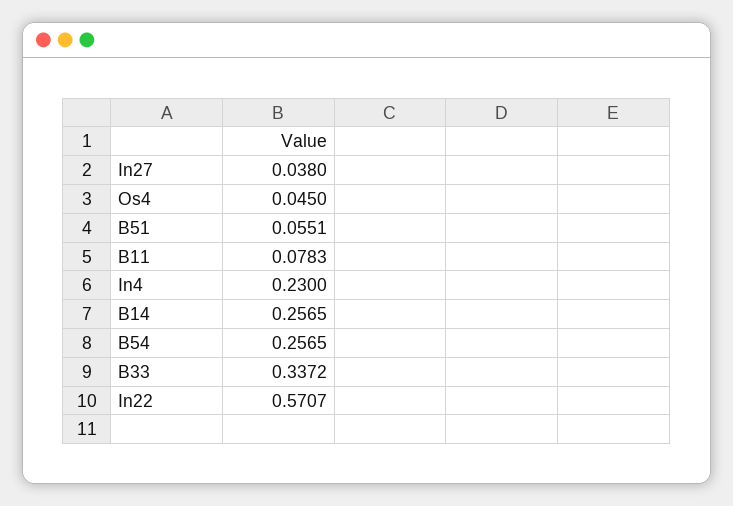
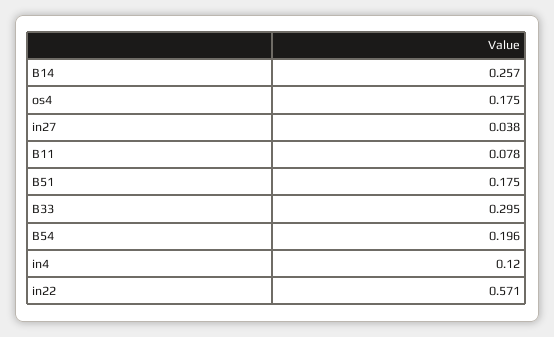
  {
    "In27": 0.038,
-   "Os4": 0.045,
+   "Os4": 0.175,
-   "B51": 0.0551,
+   "B51": 0.175,
    "B11": 0.0783,
-   "In4": 0.23,
+   "In4": 0.12,
    "B14": 0.2565,
-   "B54": 0.2565,
+   "B54": 0.196,
-   "B33": 0.3372,
+   "B33": 0.295,
    "In22": 0.5707
  }

